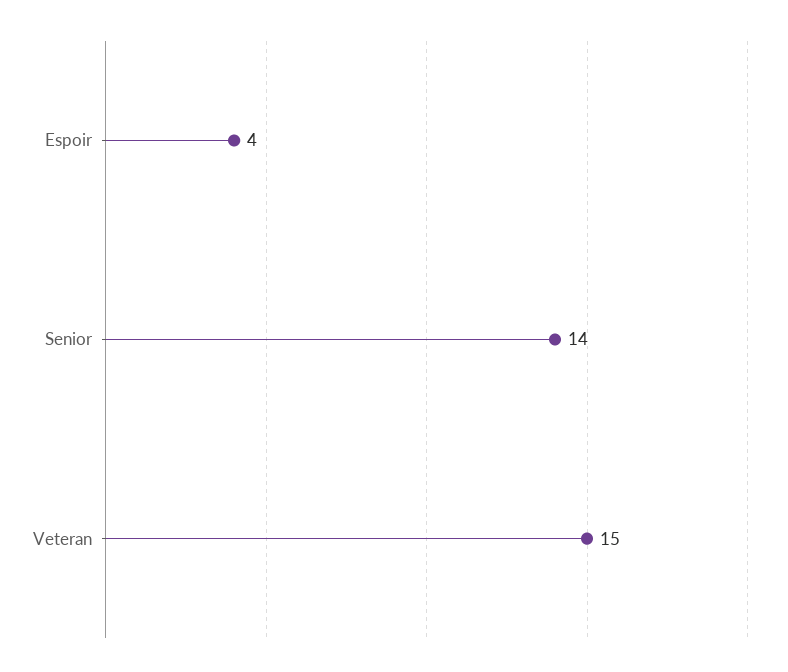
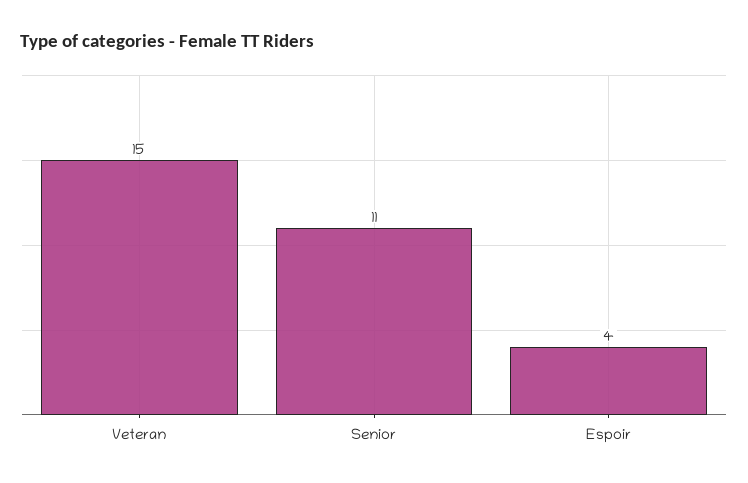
  {
    "Espoir": 4,
-   "Senior": 14,
+   "Senior": 11,
    "Veteran": 15
  }

